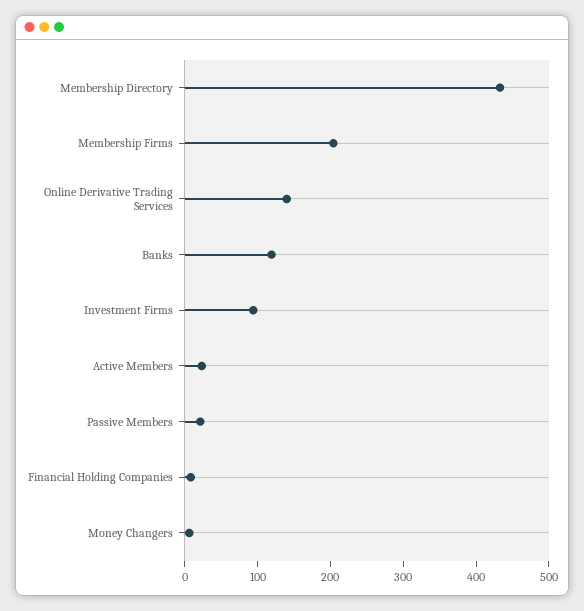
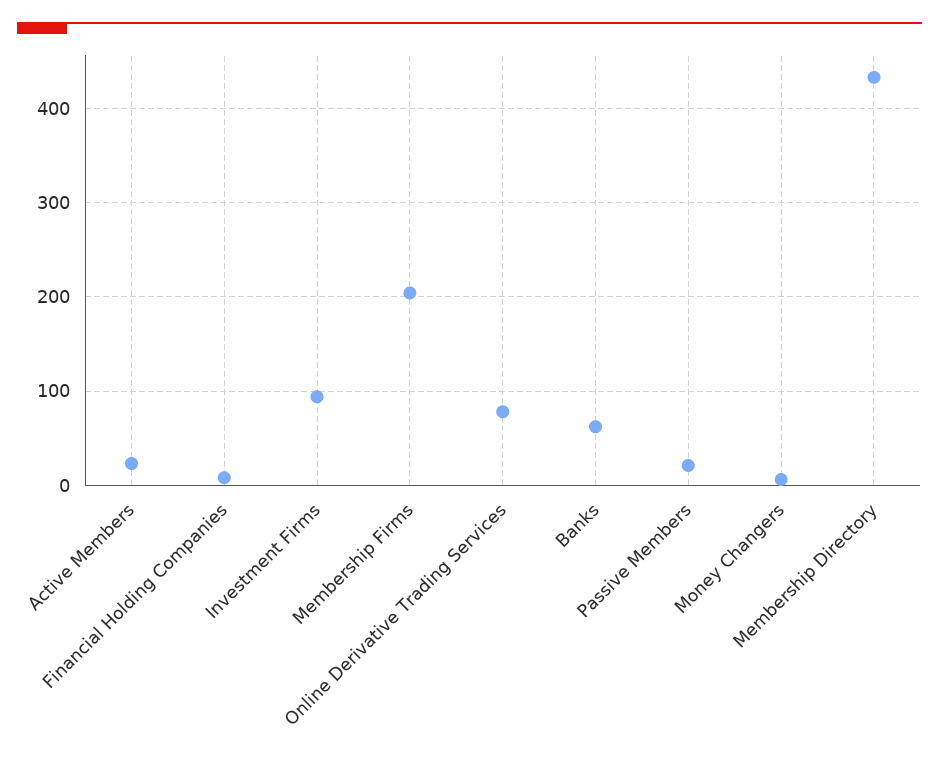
  {
    "Membership Directory": 430,
    "Membership Firms": 200,
-   "Online Derivative Trading Services": 140,
+   "Online Derivative Trading Services": 80,
-   "Banks": 120,
+   "Banks": 60,
    "Investment Firms": 90,
    "Active Members": 20,
    "Passive Members": 20,
    "Financial Holding Companies": 10,
    "Money Changers": 10
  }

